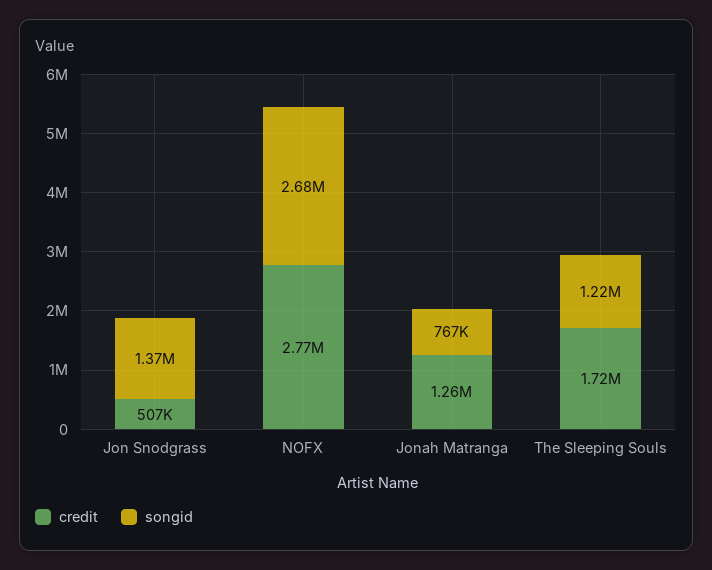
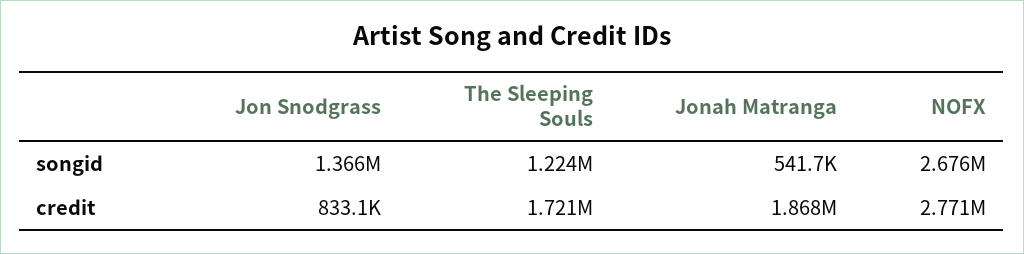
  {
    "credit": {
-     "Jon Snodgrass": 507000,
+     "Jon Snodgrass": 833100,
      "NOFX": 2771000,
-     "Jonah Matranga": 1260000,
+     "Jonah Matranga": 1868000,
      "The Sleeping Souls": 1721000
    },
    "songid": {
      "Jon Snodgrass": 1366000,
      "NOFX": 2676000,
-     "Jonah Matranga": 767000,
+     "Jonah Matranga": 541700,
      "The Sleeping Souls": 1224000
    }
  }

